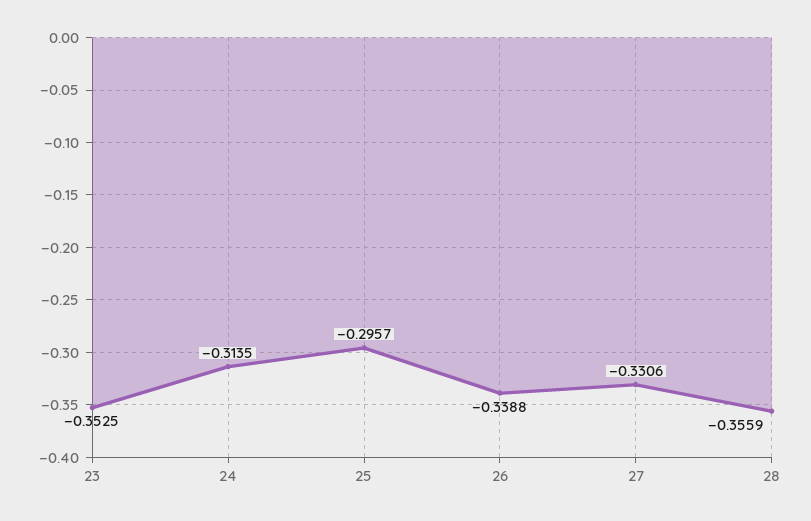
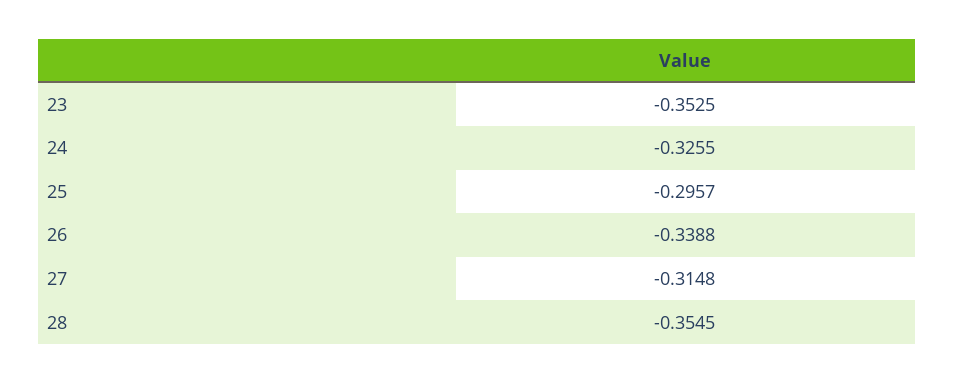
  {
    "23": -0.3525,
-   "24": -0.3135,
+   "24": -0.3255,
    "25": -0.2957,
    "26": -0.3388,
-   "27": -0.3306,
+   "27": -0.3148,
-   "28": -0.3559
+   "28": -0.3545
  }

